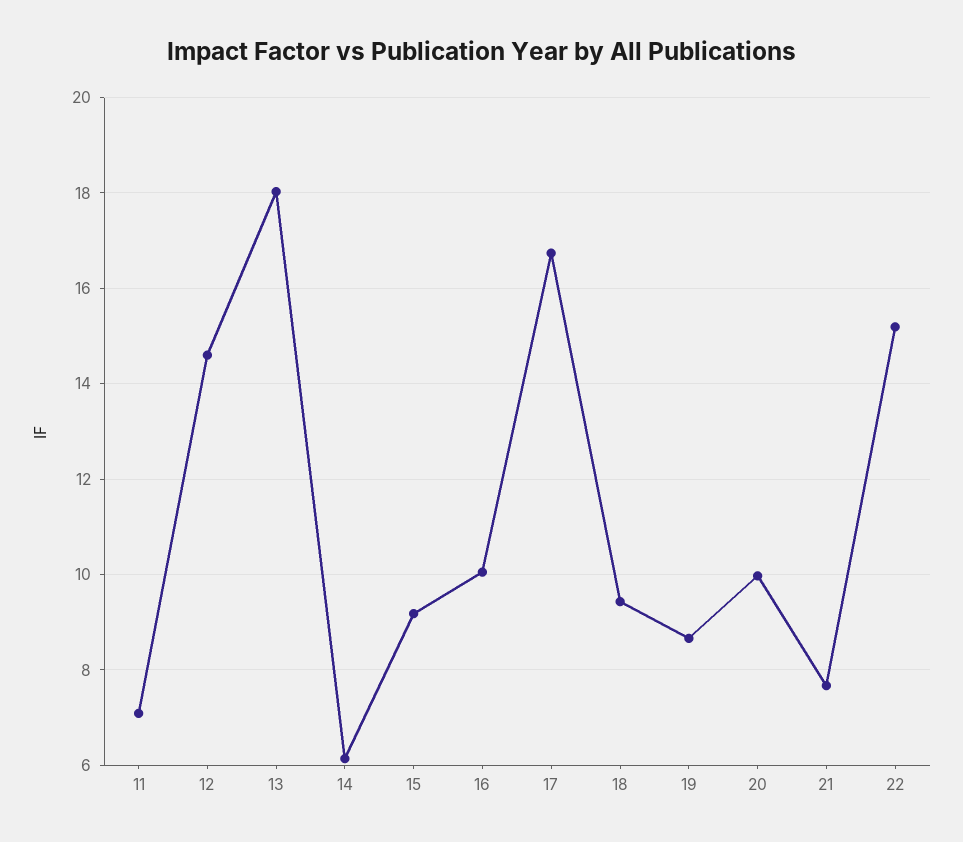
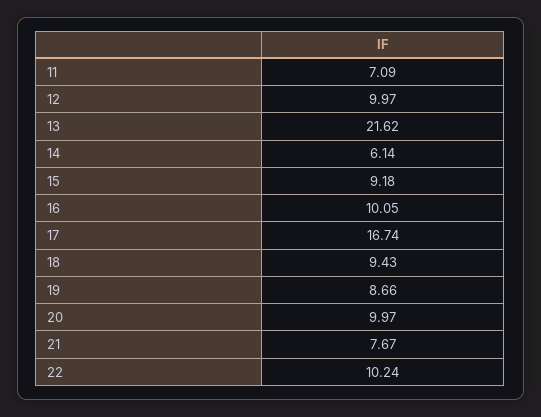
  {
    "11": 7.09,
-   "12": 14.6,
+   "12": 9.97,
-   "13": 18,
+   "13": 21.62,
    "14": 6.14,
    "15": 9.18,
    "16": 10.05,
    "17": 16.74,
    "18": 9.43,
    "19": 8.66,
    "20": 9.97,
    "21": 7.67,
-   "22": 15.2
+   "22": 10.24
  }

